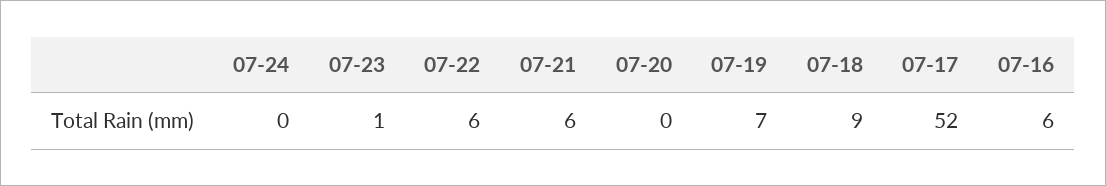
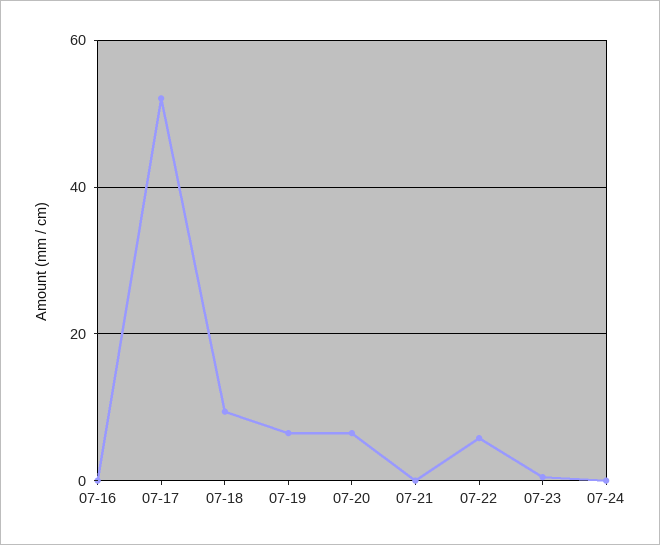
  {
    "07-24": 0,
    "07-23": 1,
    "07-22": 6,
-   "07-21": 6,
+   "07-21": 0,
-   "07-20": 0,
+   "07-20": 6,
    "07-19": 7,
    "07-18": 9,
    "07-17": 52,
-   "07-16": 6
+   "07-16": 0
  }

